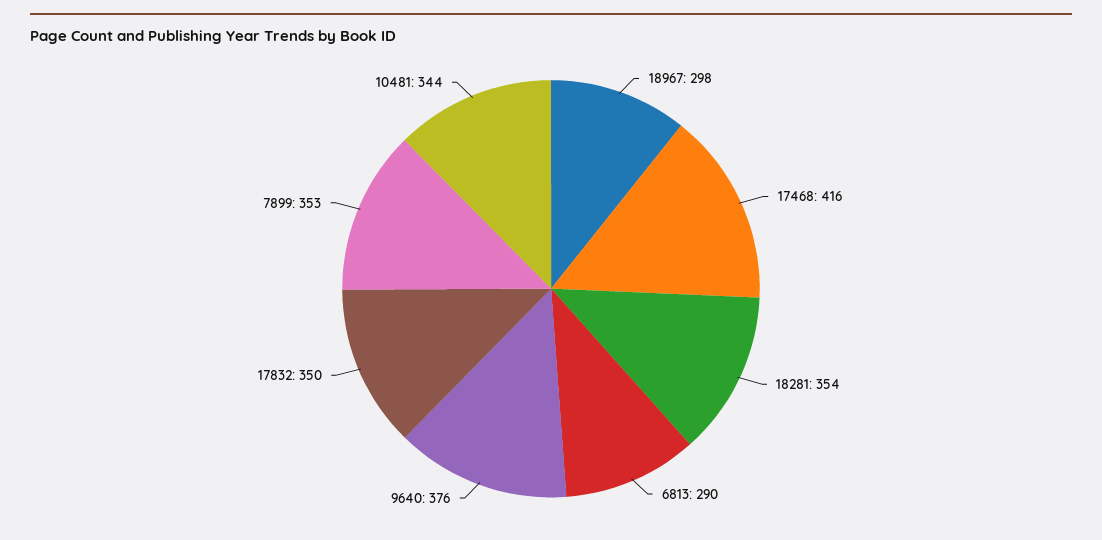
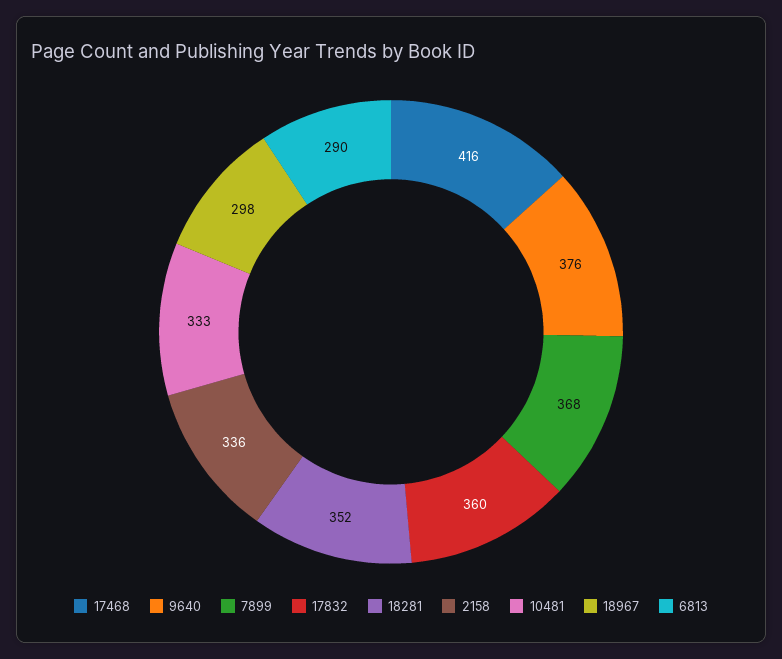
  {
    "18967": 298,
    "17468": 416,
-   "18281": 354,
+   "18281": 352,
    "6813": 290,
    "9640": 376,
-   "17832": 350,
+   "17832": 360,
-   "7899": 353,
+   "7899": 368,
-   "10481": 344
+   "10481": 333,
+   "2158": 336
  }

